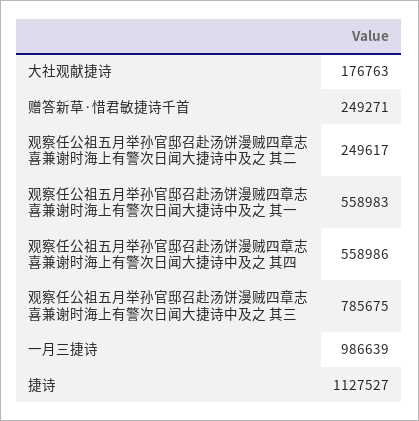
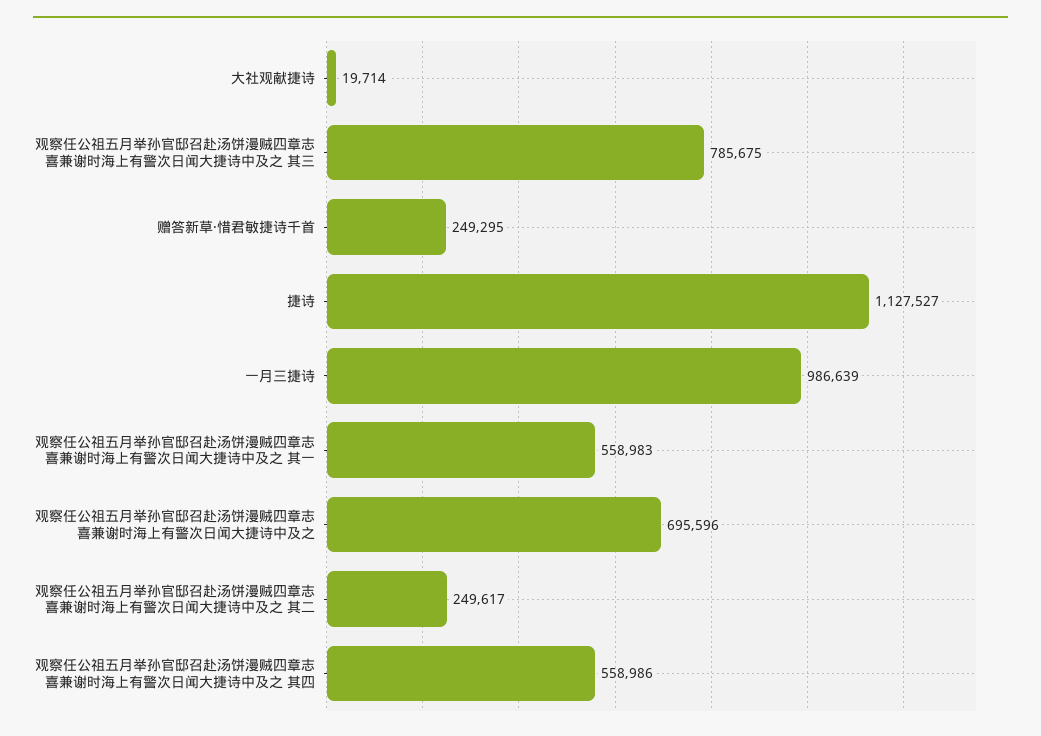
  {
-   "大社观献捷诗": 176763,
+   "大社观献捷诗": 19714,
-   "赠答新草·惜君敏捷诗千首": 249271,
+   "赠答新草·惜君敏捷诗千首": 249295,
    "观察任公祖五月举孙官邸召赴汤饼漫贼四章志喜兼谢时海上有警次日闻大捷诗中及之 其二": 249617,
    "观察任公祖五月举孙官邸召赴汤饼漫贼四章志喜兼谢时海上有警次日闻大捷诗中及之 其一": 558983,
    "观察任公祖五月举孙官邸召赴汤饼漫贼四章志喜兼谢时海上有警次日闻大捷诗中及之 其四": 558986,
    "观察任公祖五月举孙官邸召赴汤饼漫贼四章志喜兼谢时海上有警次日闻大捷诗中及之 其三": 785675,
    "一月三捷诗": 986639,
-   "捷诗": 1127527
+   "捷诗": 1127527,
+   "观察任公祖五月举孙官邸召赴汤饼漫贼四章志喜兼谢时海上有警次日闻大捷诗中及之": 695596
  }

